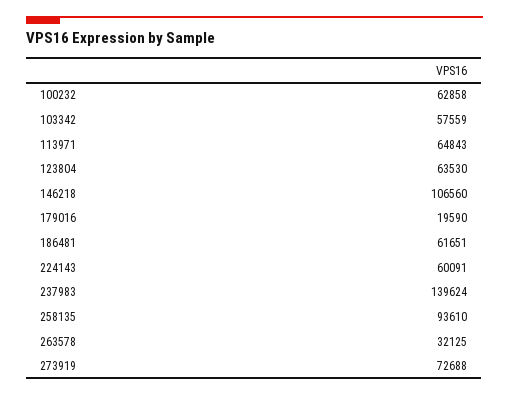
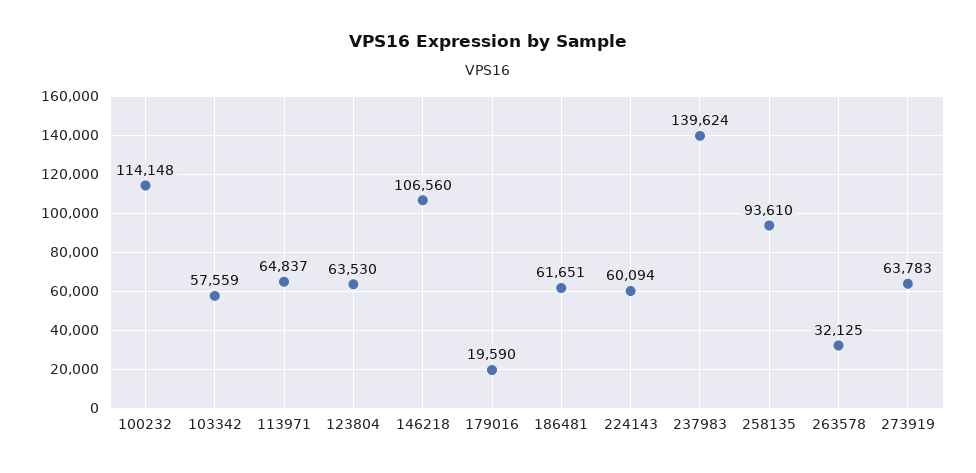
  {
-   "100232": 62858,
+   "100232": 114148,
    "103342": 57559,
-   "113971": 64843,
+   "113971": 64837,
    "123804": 63530,
    "146218": 106560,
    "179016": 19590,
    "186481": 61651,
-   "224143": 60091,
+   "224143": 60094,
    "237983": 139624,
    "258135": 93610,
    "263578": 32125,
-   "273919": 72688
+   "273919": 63783
  }

